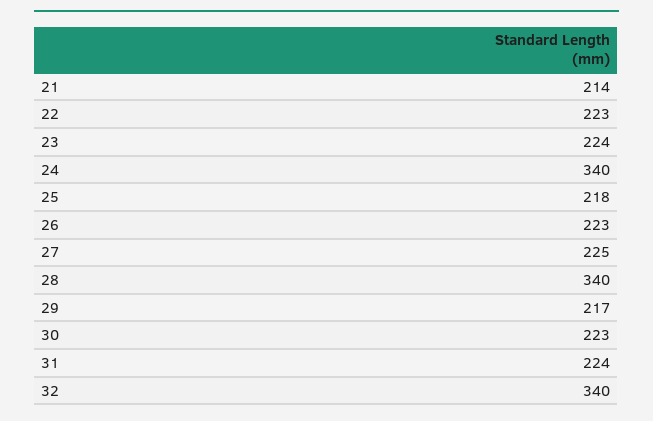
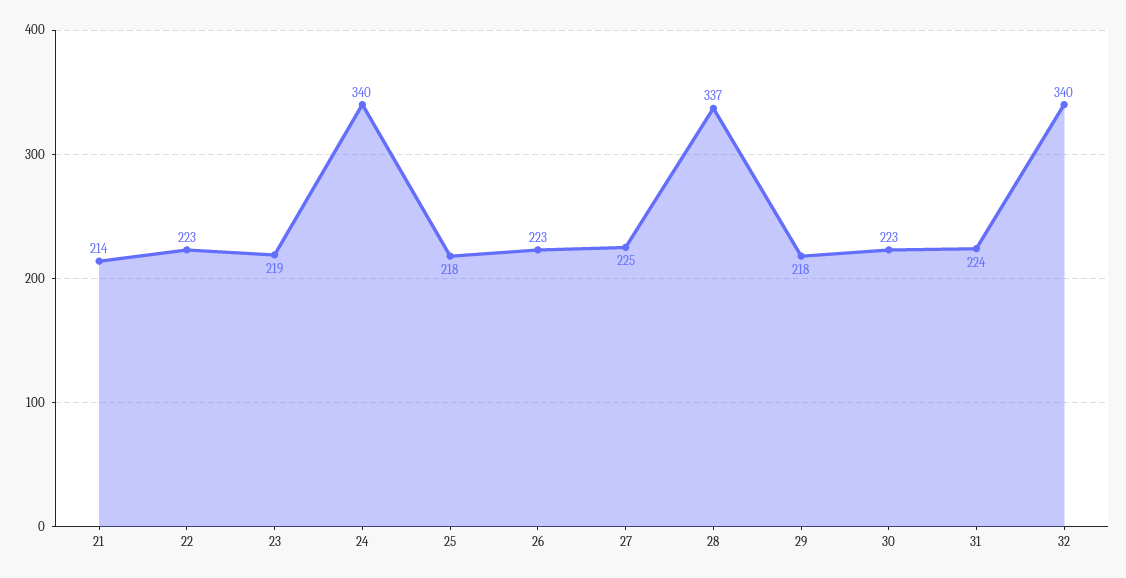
  {
    "21": 214,
    "22": 223,
-   "23": 224,
+   "23": 219,
    "24": 340,
    "25": 218,
    "26": 223,
    "27": 225,
-   "28": 340,
+   "28": 337,
-   "29": 217,
+   "29": 218,
    "30": 223,
    "31": 224,
    "32": 340
  }

